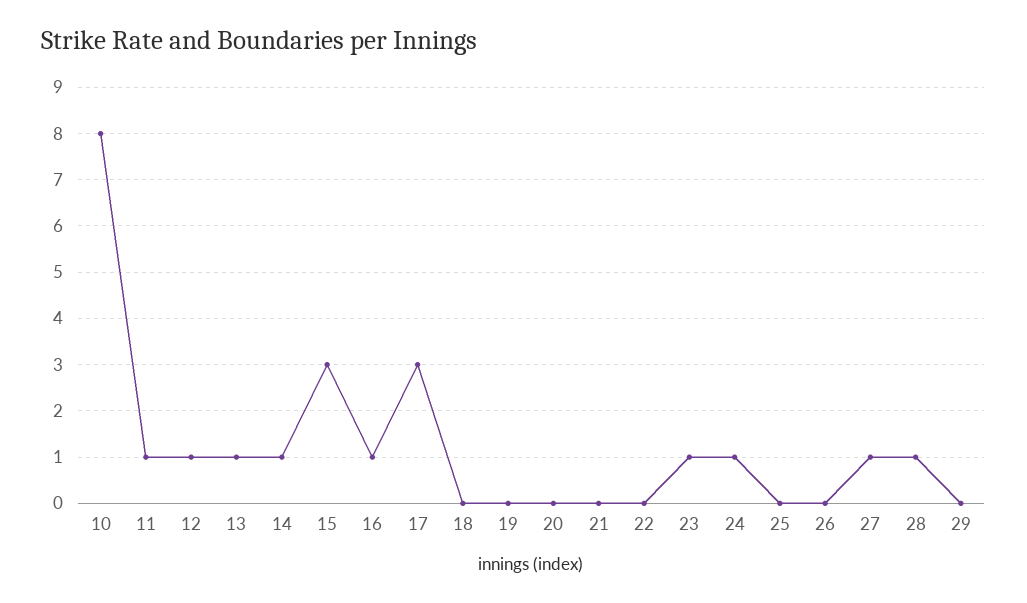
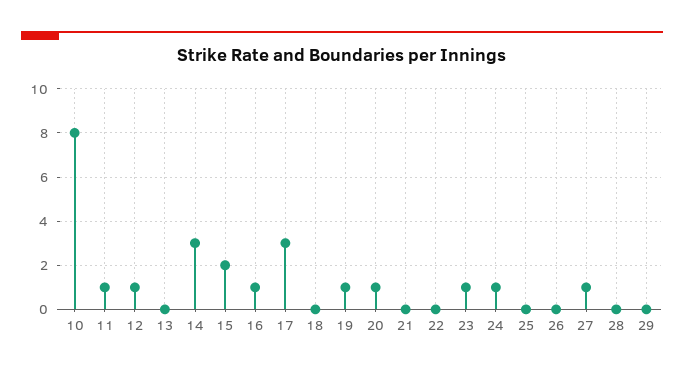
  {
    "10": 8,
    "11": 1,
    "12": 1,
-   "13": 1,
+   "13": 0,
-   "14": 1,
+   "14": 3,
-   "15": 3,
+   "15": 2,
    "16": 1,
    "17": 3,
    "18": 0,
-   "19": 0,
+   "19": 1,
-   "20": 0,
+   "20": 1,
    "21": 0,
    "22": 0,
    "23": 1,
    "24": 1,
    "25": 0,
    "26": 0,
    "27": 1,
-   "28": 1,
+   "28": 0,
    "29": 0
  }

